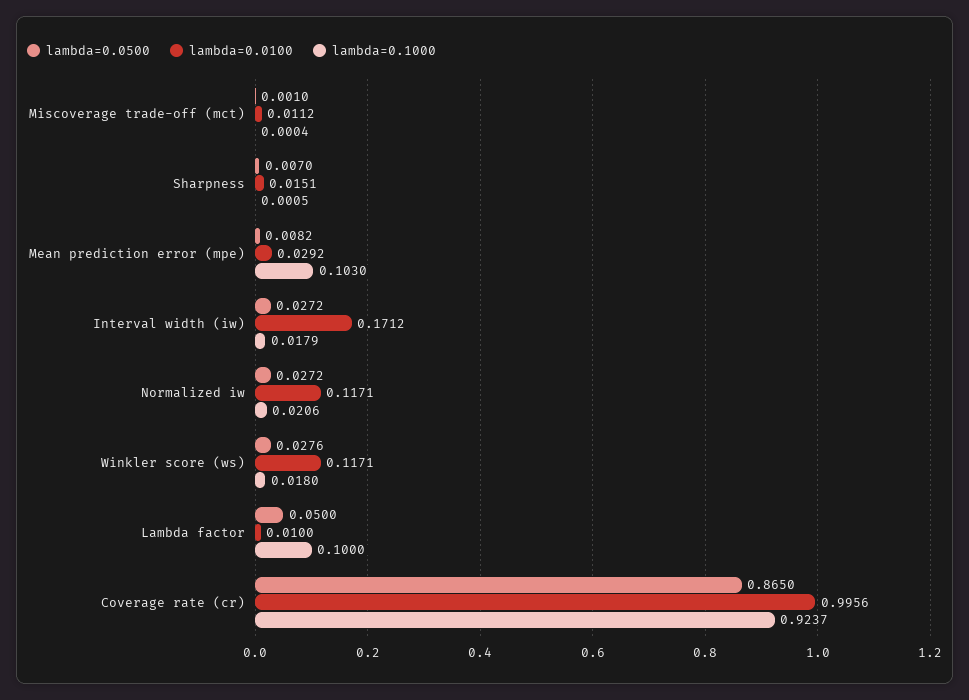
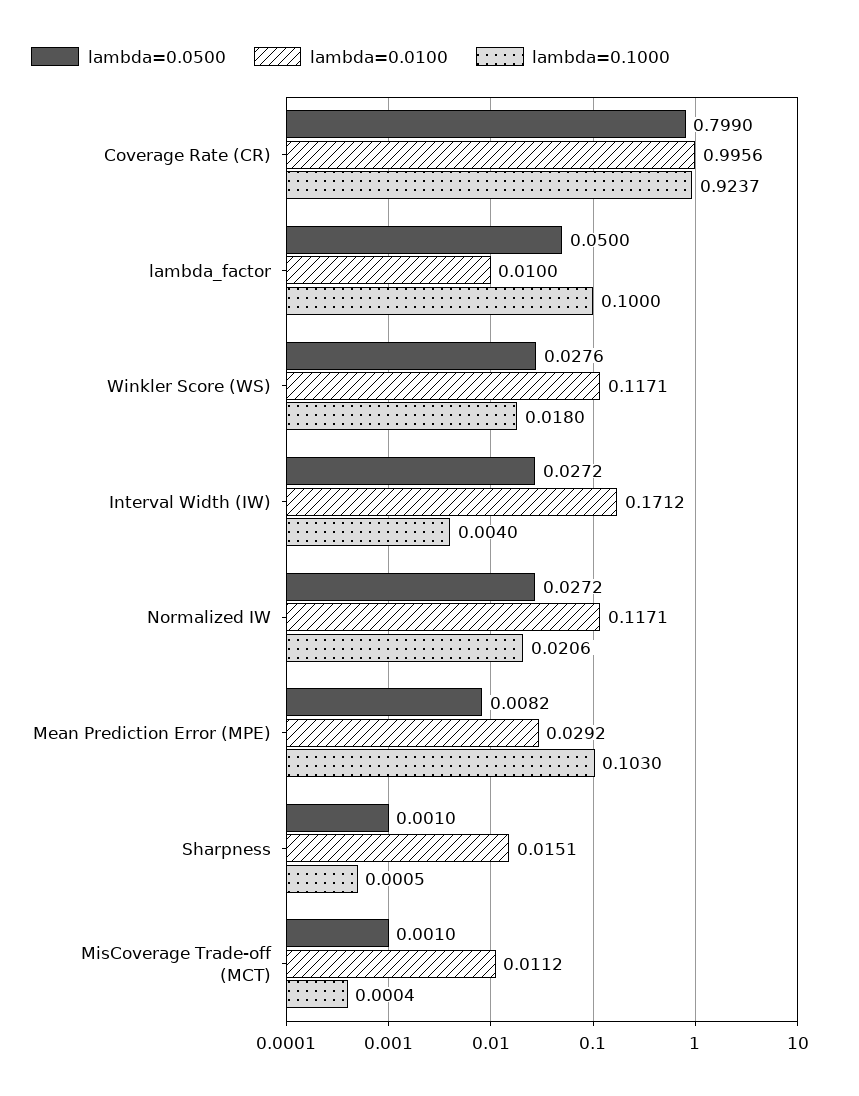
  {
    "lambda=0.0500": {
      "Miscoverage trade-off (mct)": 0.001,
-     "Sharpness": 0.007,
+     "Sharpness": 0.001,
      "Mean prediction error (mpe)": 0.0082,
      "Interval width (iw)": 0.0272,
      "Normalized iw": 0.0272,
      "Winkler score (ws)": 0.0276,
      "Lambda factor": 0.05,
-     "Coverage rate (cr)": 0.865
+     "Coverage rate (cr)": 0.799
    },
    "lambda=0.0100": {
      "Miscoverage trade-off (mct)": 0.0112,
      "Sharpness": 0.0151,
      "Mean prediction error (mpe)": 0.0292,
      "Interval width (iw)": 0.1712,
      "Normalized iw": 0.1171,
      "Winkler score (ws)": 0.1171,
      "Lambda factor": 0.01,
      "Coverage rate (cr)": 0.9956
    },
    "lambda=0.1000": {
      "Miscoverage trade-off (mct)": 0.0004,
      "Sharpness": 0.0005,
      "Mean prediction error (mpe)": 0.103,
-     "Interval width (iw)": 0.0179,
+     "Interval width (iw)": 0.004,
      "Normalized iw": 0.0206,
      "Winkler score (ws)": 0.018,
      "Lambda factor": 0.1,
      "Coverage rate (cr)": 0.9237
    }
  }

